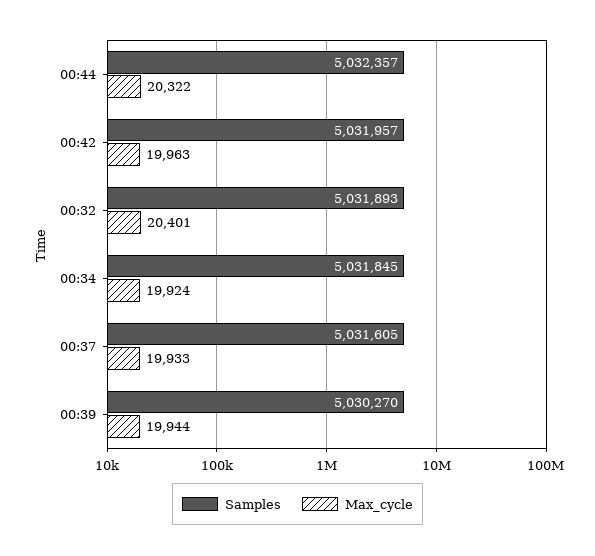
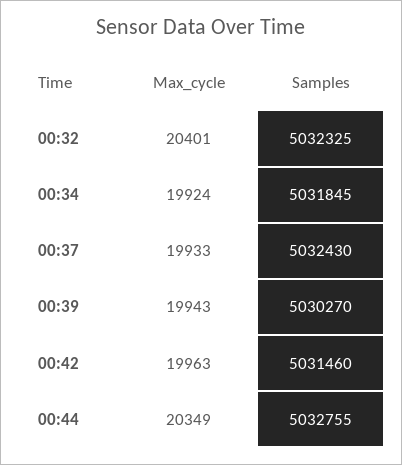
  {
    "Samples": {
-     "00:44": 5032357,
+     "00:44": 5032755,
-     "00:42": 5031957,
+     "00:42": 5031460,
-     "00:32": 5031893,
+     "00:32": 5032325,
      "00:34": 5031845,
-     "00:37": 5031605,
+     "00:37": 5032430,
      "00:39": 5030270
    },
    "Max_cycle": {
-     "00:44": 20322,
+     "00:44": 20349,
      "00:42": 19963,
      "00:32": 20401,
      "00:34": 19924,
      "00:37": 19933,
-     "00:39": 19944
+     "00:39": 19943
    }
  }

